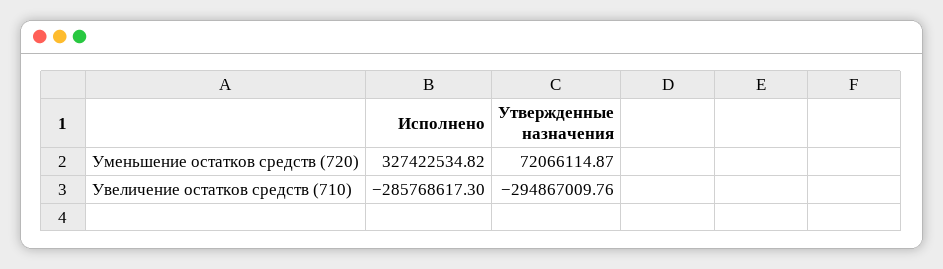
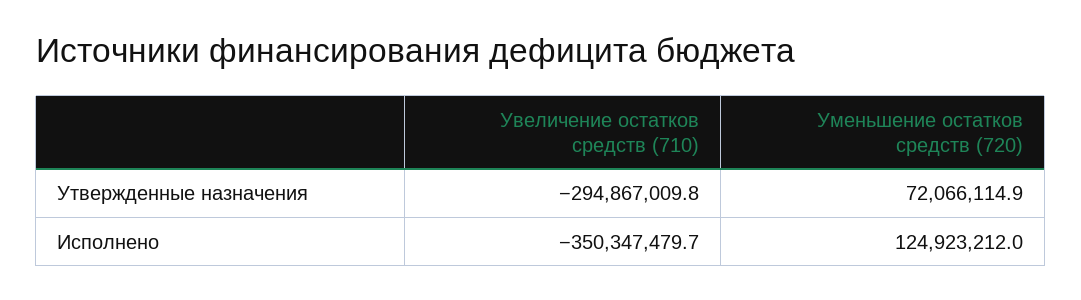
  {
    "Исполнено": {
-     "Уменьшение остатков средств (720)": 327422534.82,
+     "Уменьшение остатков средств (720)": 124923212,
-     "Увеличение остатков средств (710)": -285768617.3
+     "Увеличение остатков средств (710)": -350347479.7
    },
    "Утвержденные назначения": {
      "Уменьшение остатков средств (720)": 72066114.87,
      "Увеличение остатков средств (710)": -294867009.76
    }
  }

